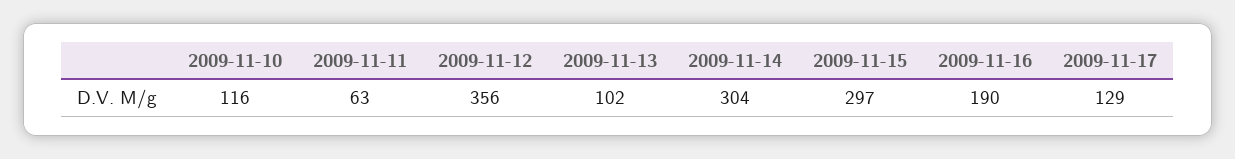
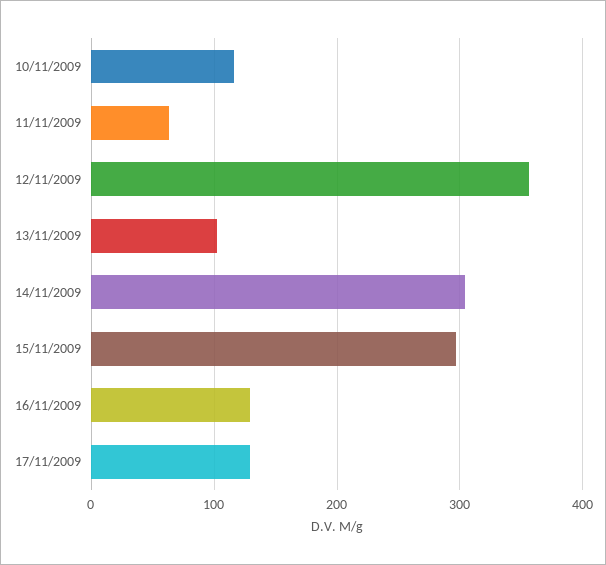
  {
    "2009-11-10": 116,
    "2009-11-11": 63,
    "2009-11-12": 356,
    "2009-11-13": 102,
    "2009-11-14": 304,
    "2009-11-15": 297,
-   "2009-11-16": 190,
+   "2009-11-16": 130,
    "2009-11-17": 129
  }

